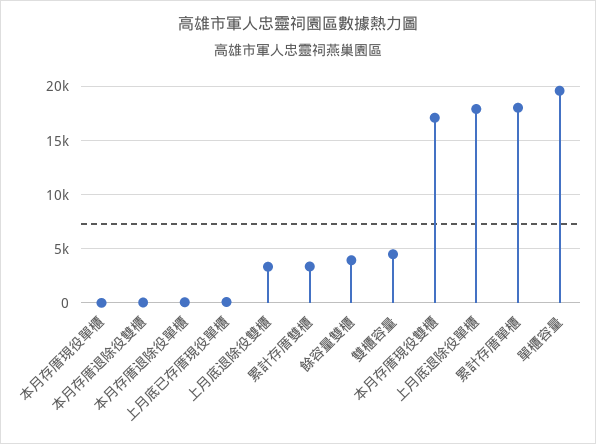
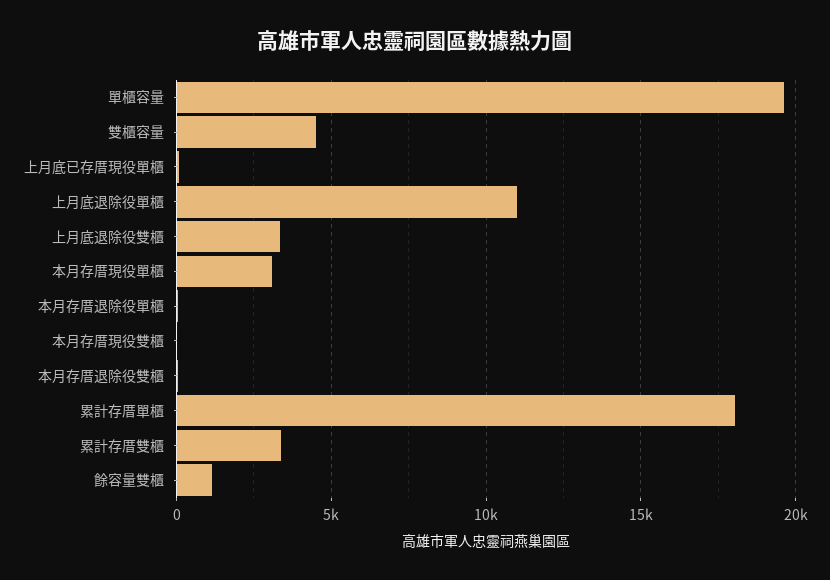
  {
-   "本月存厝現役單櫃": 0,
+   "本月存厝現役單櫃": 3000,
    "本月存厝退除役雙櫃": 0,
    "本月存厝退除役單櫃": 0,
    "上月底已存厝現役單櫃": 0,
    "上月底退除役雙櫃": 3500,
    "累計存厝雙櫃": 3500,
-   "餘容量雙櫃": 4000,
+   "餘容量雙櫃": 1000,
    "雙櫃容量": 4500,
-   "本月存厝現役雙櫃": 17000,
+   "本月存厝現役雙櫃": 0,
-   "上月底退除役單櫃": 18000,
+   "上月底退除役單櫃": 11000,
    "累計存厝單櫃": 18000,
    "單櫃容量": 19500
  }

